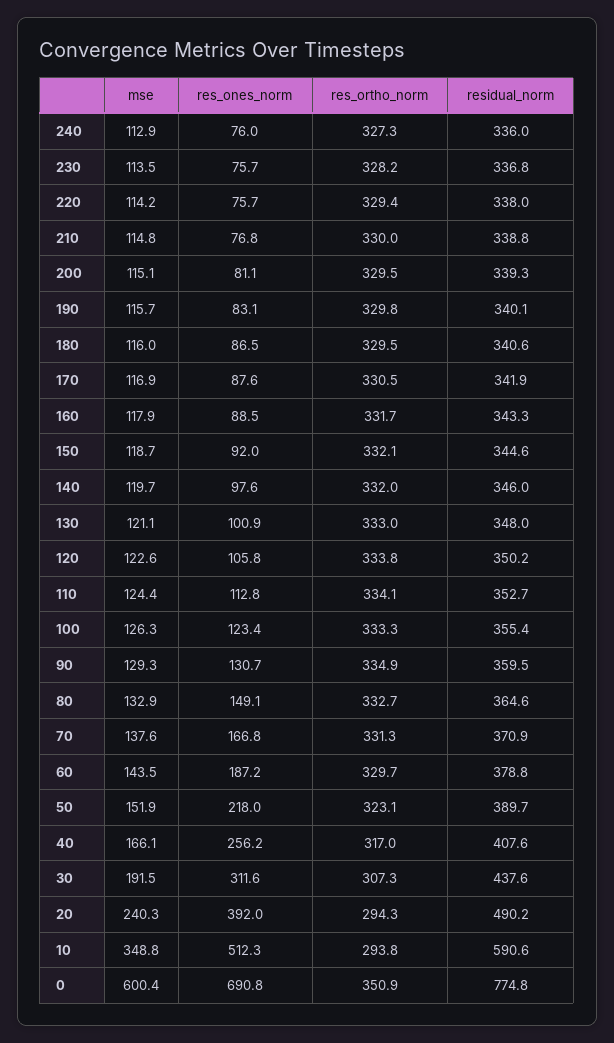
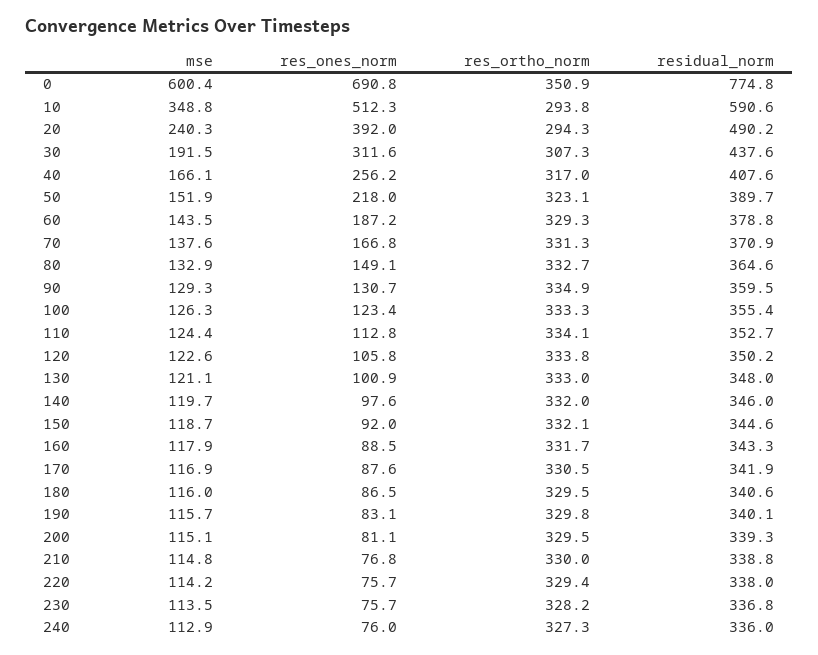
  {
    "mse": {
      "240": 112.9,
      "230": 113.5,
      "220": 114.2,
      "210": 114.8,
      "200": 115.1,
      "190": 115.7,
      "180": 116,
      "170": 116.9,
      "160": 117.9,
      "150": 118.7,
      "140": 119.7,
      "130": 121.1,
      "120": 122.6,
      "110": 124.4,
      "100": 126.3,
      "90": 129.3,
      "80": 132.9,
      "70": 137.6,
      "60": 143.5,
      "50": 151.9,
      "40": 166.1,
      "30": 191.5,
      "20": 240.3,
      "10": 348.8,
      "0": 600.4
    },
    "res_ones_norm": {
      "240": 76,
      "230": 75.7,
      "220": 75.7,
      "210": 76.8,
      "200": 81.1,
      "190": 83.1,
      "180": 86.5,
      "170": 87.6,
      "160": 88.5,
      "150": 92,
      "140": 97.6,
      "130": 100.9,
      "120": 105.8,
      "110": 112.8,
      "100": 123.4,
      "90": 130.7,
      "80": 149.1,
      "70": 166.8,
      "60": 187.2,
      "50": 218,
      "40": 256.2,
      "30": 311.6,
      "20": 392,
      "10": 512.3,
      "0": 690.8
    },
    "res_ortho_norm": {
      "240": 327.3,
      "230": 328.2,
      "220": 329.4,
      "210": 330,
      "200": 329.5,
      "190": 329.8,
      "180": 329.5,
      "170": 330.5,
      "160": 331.7,
      "150": 332.1,
      "140": 332,
      "130": 333,
      "120": 333.8,
      "110": 334.1,
      "100": 333.3,
      "90": 334.9,
      "80": 332.7,
      "70": 331.3,
-     "60": 329.7,
+     "60": 329.3,
      "50": 323.1,
      "40": 317,
      "30": 307.3,
      "20": 294.3,
      "10": 293.8,
      "0": 350.9
    },
    "residual_norm": {
      "240": 336,
      "230": 336.8,
      "220": 338,
      "210": 338.8,
      "200": 339.3,
      "190": 340.1,
      "180": 340.6,
      "170": 341.9,
      "160": 343.3,
      "150": 344.6,
      "140": 346,
      "130": 348,
      "120": 350.2,
      "110": 352.7,
      "100": 355.4,
      "90": 359.5,
      "80": 364.6,
      "70": 370.9,
      "60": 378.8,
      "50": 389.7,
      "40": 407.6,
      "30": 437.6,
      "20": 490.2,
      "10": 590.6,
      "0": 774.8
    }
  }

